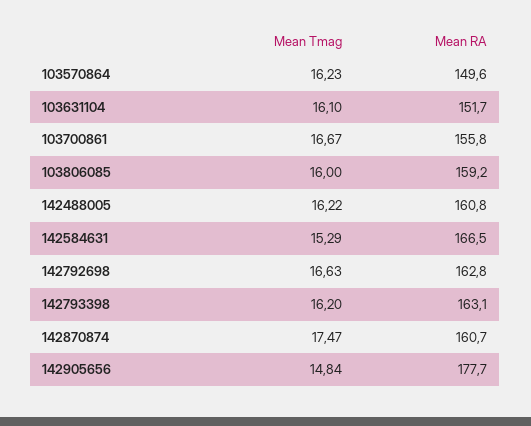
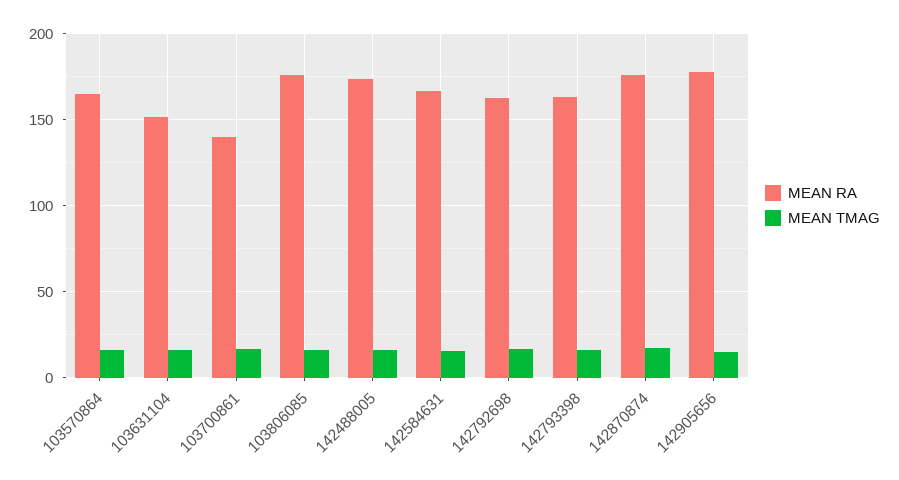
  {
    "Mean Tmag": {
      "103570864": 16.23,
      "103631104": 16.1,
      "103700861": 16.67,
      "103806085": 16,
      "142488005": 16.22,
      "142584631": 15.29,
      "142792698": 16.63,
      "142793398": 16.2,
      "142870874": 17.47,
      "142905656": 14.84
    },
    "Mean RA": {
-     "103570864": 149.6,
+     "103570864": 165,
      "103631104": 151.7,
-     "103700861": 155.8,
+     "103700861": 140,
-     "103806085": 159.2,
+     "103806085": 175,
-     "142488005": 160.8,
+     "142488005": 175,
      "142584631": 166.5,
      "142792698": 162.8,
      "142793398": 163.1,
-     "142870874": 160.7,
+     "142870874": 175,
      "142905656": 177.7
    }
  }

